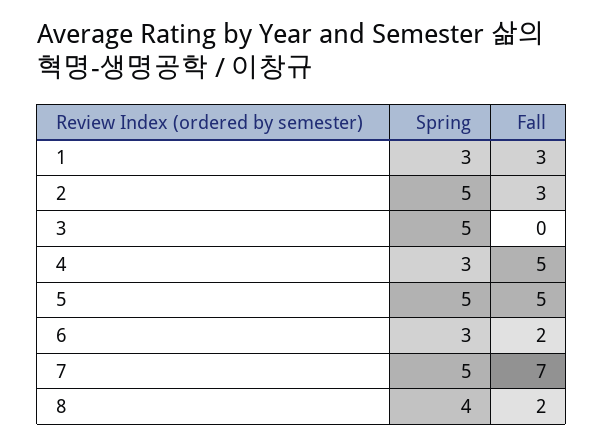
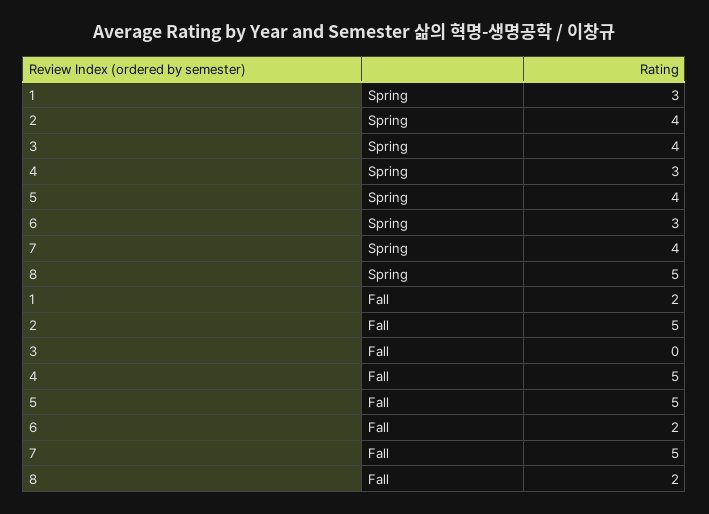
  {
    "Spring": {
      "1": 3,
-     "2": 5,
+     "2": 4,
-     "3": 5,
+     "3": 4,
      "4": 3,
-     "5": 5,
+     "5": 4,
      "6": 3,
-     "7": 5,
+     "7": 4,
-     "8": 4
+     "8": 5
    },
    "Fall": {
-     "1": 3,
+     "1": 2,
-     "2": 3,
+     "2": 5,
      "3": 0,
      "4": 5,
      "5": 5,
      "6": 2,
-     "7": 7,
+     "7": 5,
      "8": 2
    }
  }

